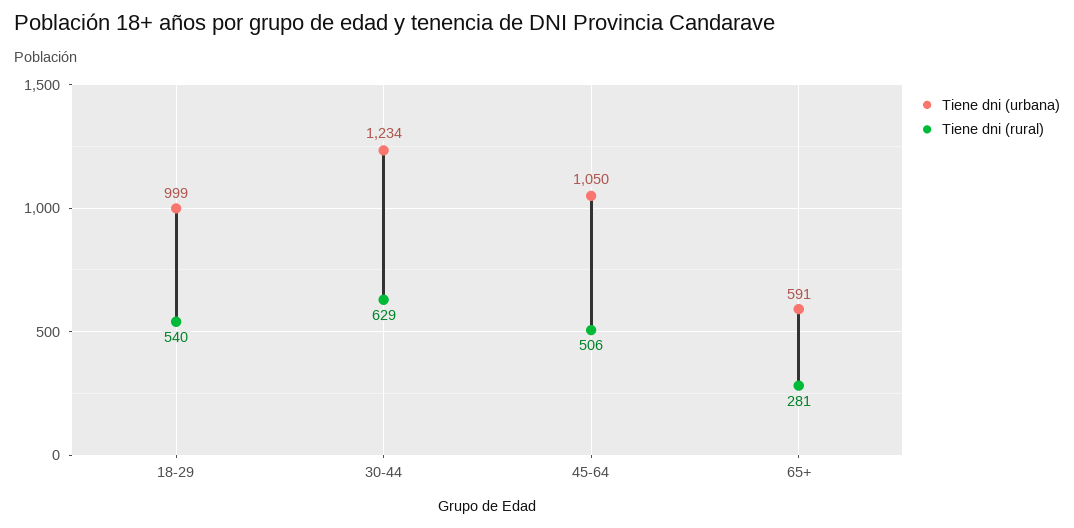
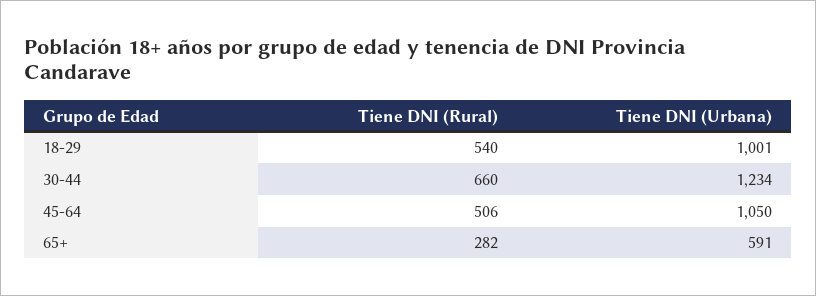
  {
    "Tiene dni (urbana)": {
-     "18-29": 999,
+     "18-29": 1001,
      "30-44": 1234,
      "45-64": 1050,
      "65+": 591
    },
    "Tiene dni (rural)": {
      "18-29": 540,
-     "30-44": 629,
+     "30-44": 660,
      "45-64": 506,
-     "65+": 281
+     "65+": 282
    }
  }

